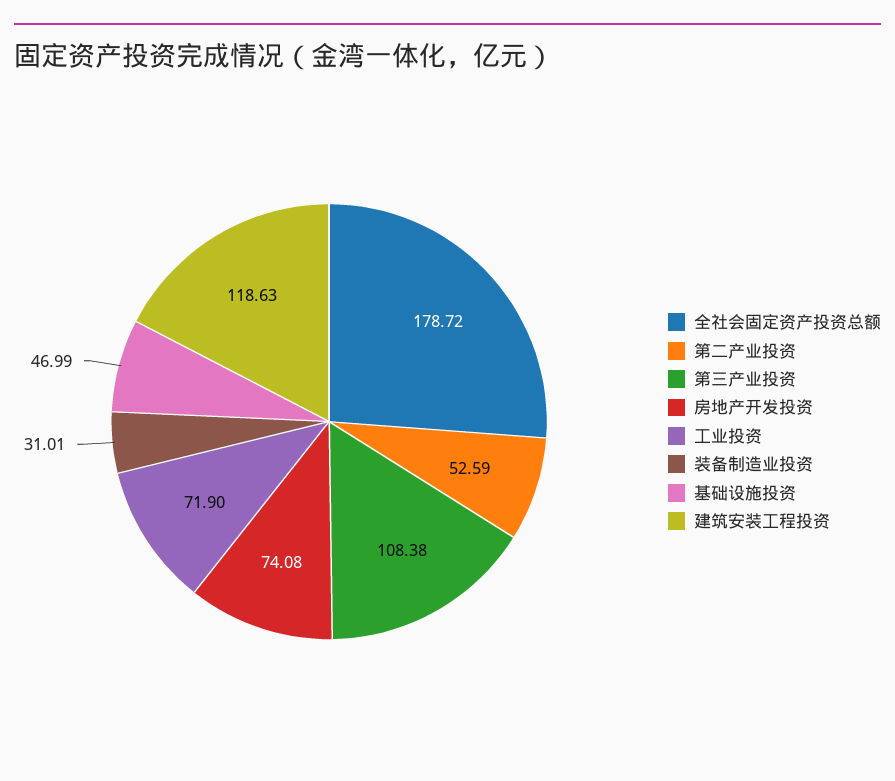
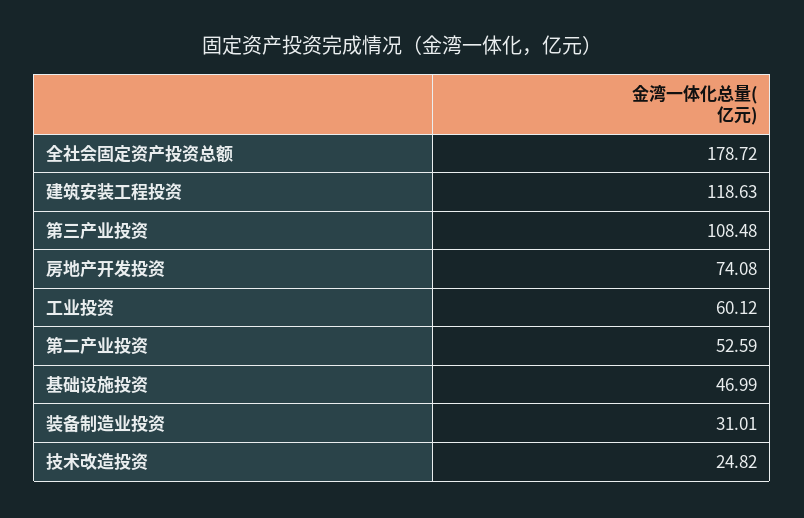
  {
    "全社会固定资产投资总额": 178.72,
    "第二产业投资": 52.59,
-   "第三产业投资": 108.38,
+   "第三产业投资": 108.48,
    "房地产开发投资": 74.08,
-   "工业投资": 71.9,
+   "工业投资": 60.12,
    "装备制造业投资": 31.01,
    "基础设施投资": 46.99,
-   "建筑安装工程投资": 118.63
+   "建筑安装工程投资": 118.63,
+   "技术改造投资": 24.82
  }

